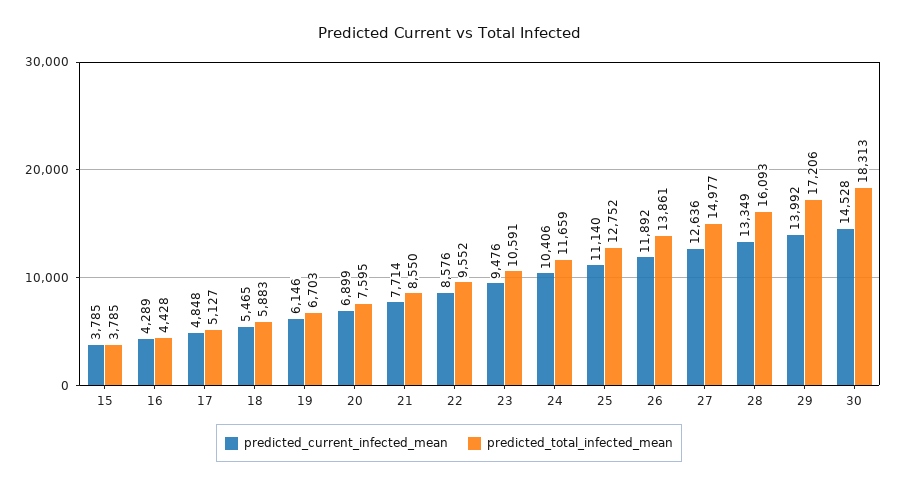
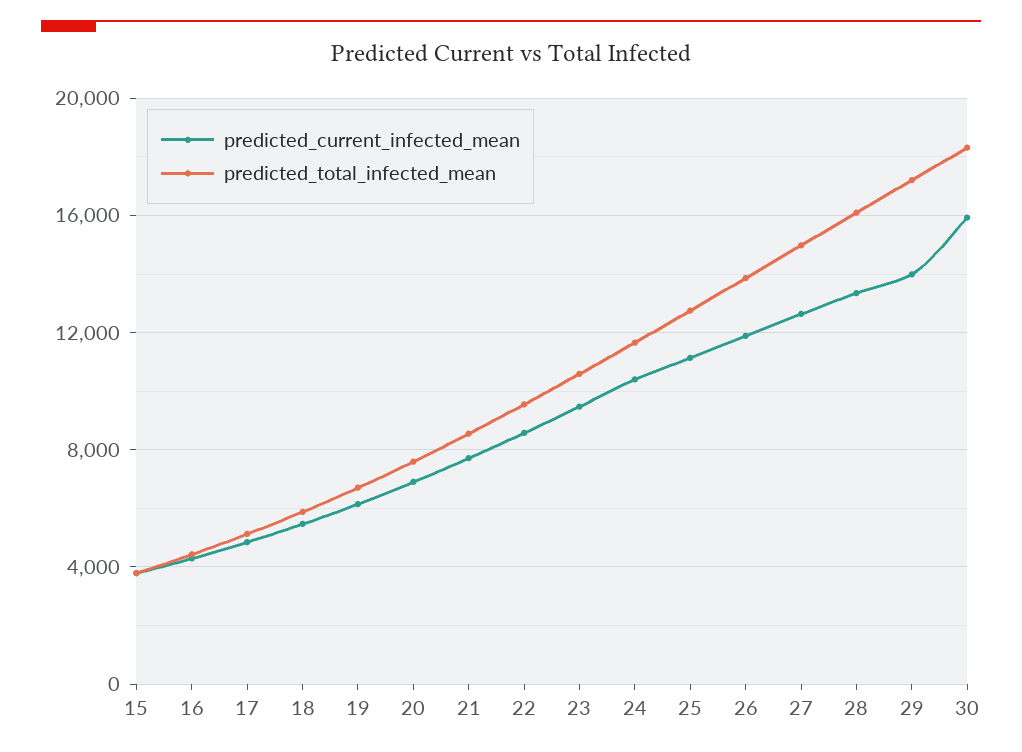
  {
    "predicted_current_infected_mean": {
      "15": 3785,
      "16": 4289,
      "17": 4848,
      "18": 5465,
      "19": 6146,
      "20": 6899,
      "21": 7714,
      "22": 8576,
      "23": 9476,
      "24": 10406,
      "25": 11140,
      "26": 11892,
      "27": 12636,
      "28": 13349,
      "29": 13992,
-     "30": 14528
+     "30": 16000
    },
    "predicted_total_infected_mean": {
      "15": 3785,
      "16": 4428,
      "17": 5127,
      "18": 5883,
      "19": 6703,
      "20": 7595,
      "21": 8550,
      "22": 9552,
      "23": 10591,
      "24": 11659,
      "25": 12752,
      "26": 13861,
      "27": 14977,
      "28": 16093,
      "29": 17206,
      "30": 18313
    }
  }

